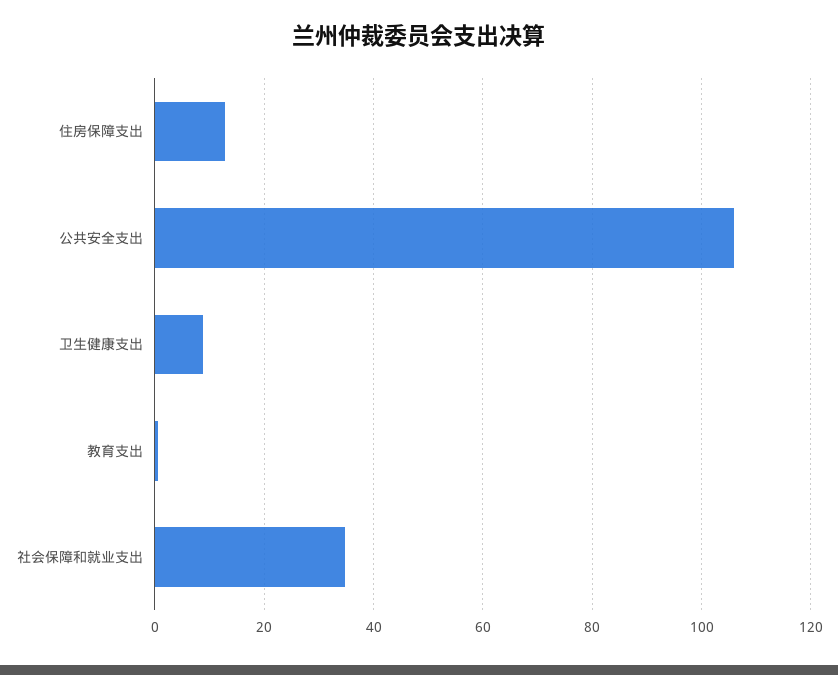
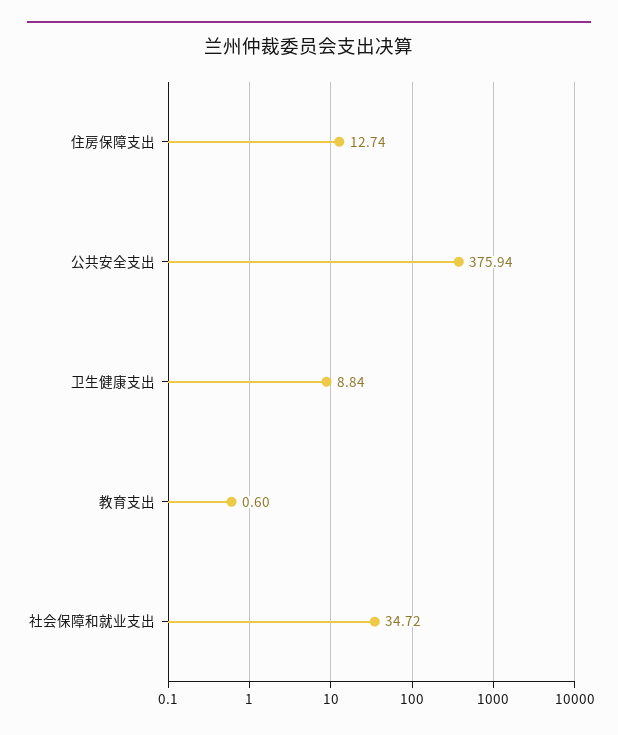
  {
    "住房保障支出": 12.74,
-   "公共安全支出": 106,
+   "公共安全支出": 375.94,
    "卫生健康支出": 8.84,
    "教育支出": 0.6,
    "社会保障和就业支出": 34.72
  }

